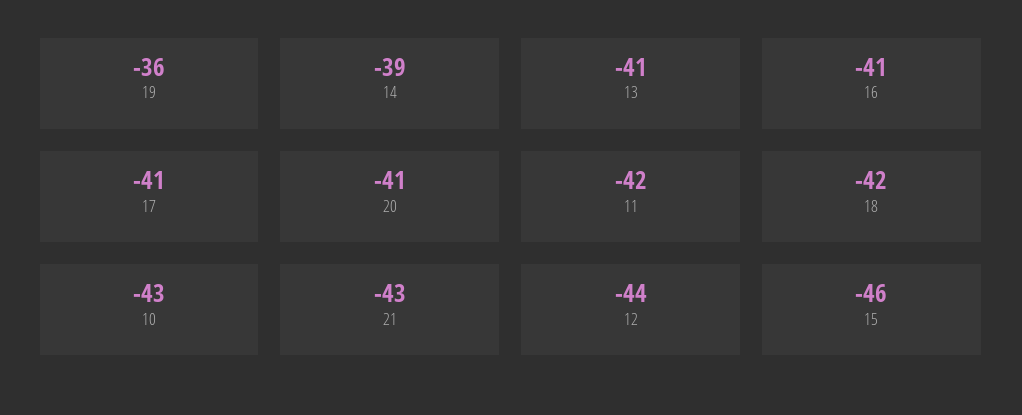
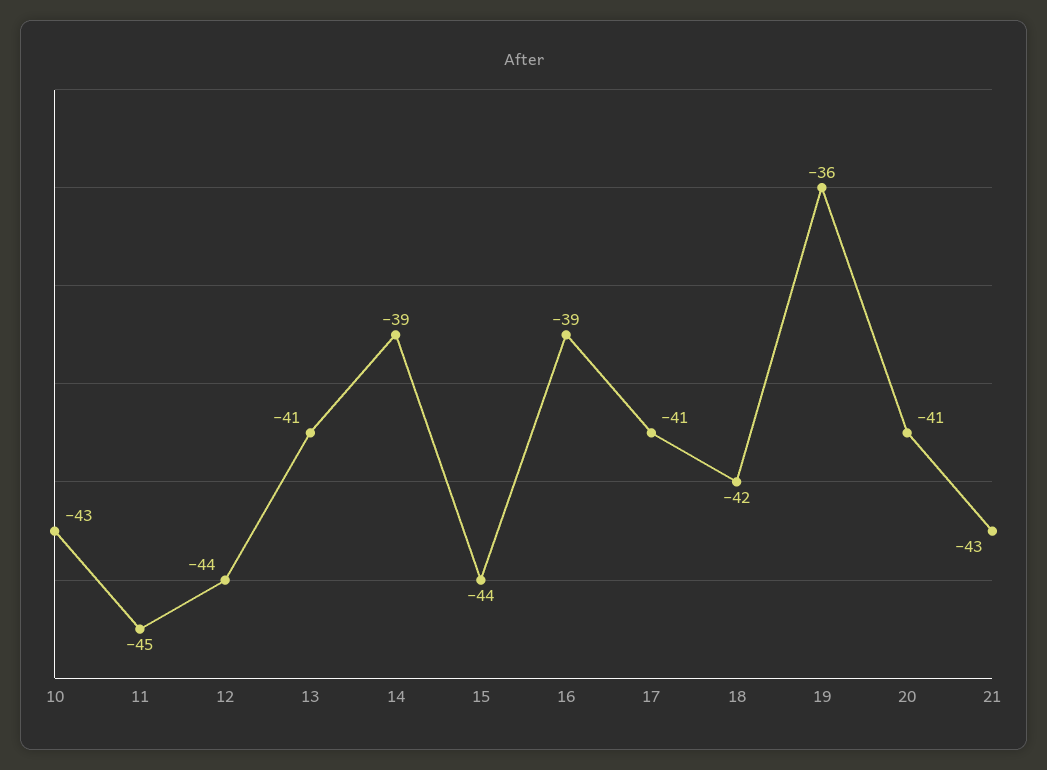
  {
    "19": -36,
    "14": -39,
    "13": -41,
-   "16": -41,
+   "16": -39,
    "17": -41,
    "20": -41,
-   "11": -42,
+   "11": -45,
    "18": -42,
    "10": -43,
    "21": -43,
    "12": -44,
-   "15": -46
+   "15": -44
  }

